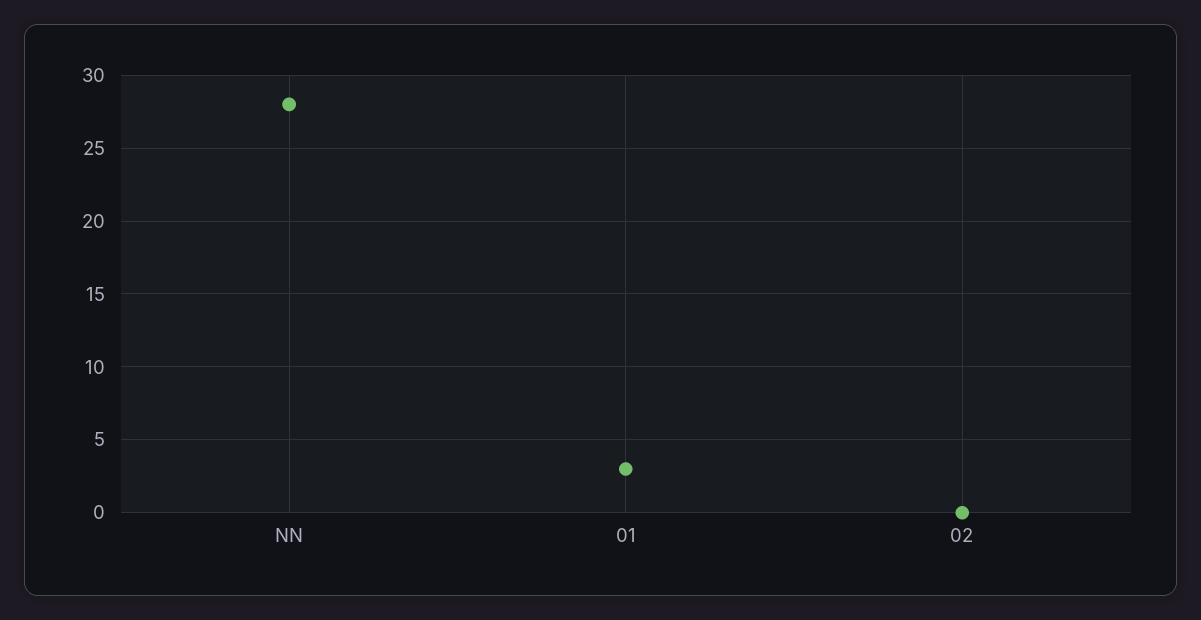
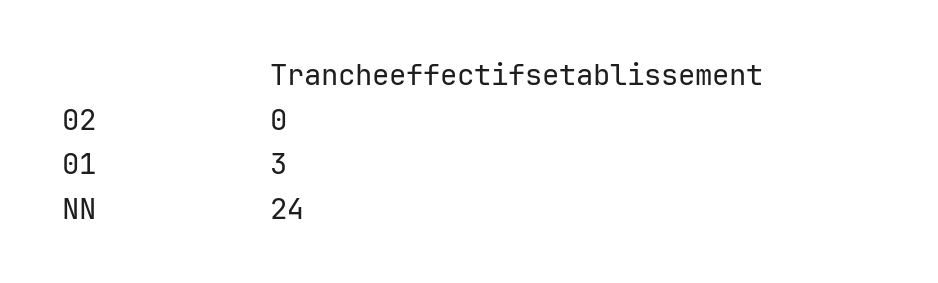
  {
-   "NN": 28,
+   "NN": 24,
    "01": 3,
    "02": 0
  }

